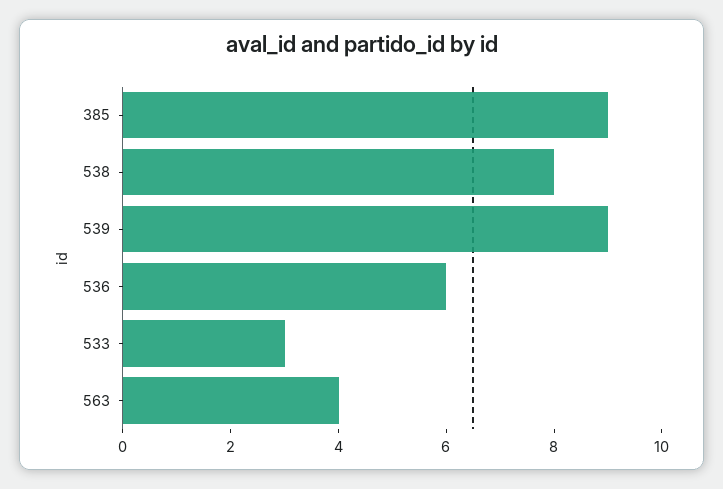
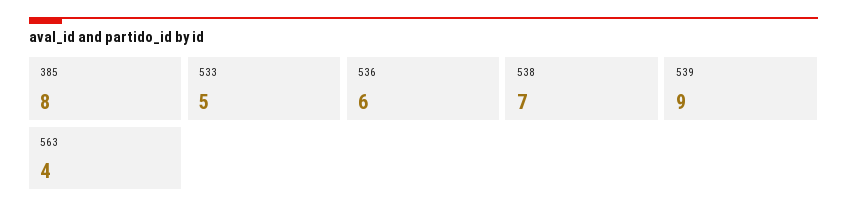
  {
-   "385": 9,
+   "385": 8,
-   "538": 8,
+   "538": 7,
    "539": 9,
    "536": 6,
-   "533": 3,
+   "533": 5,
    "563": 4
  }

